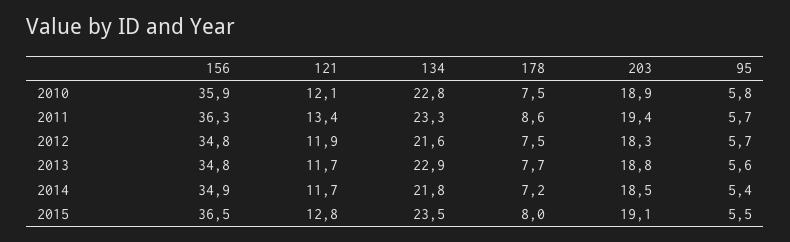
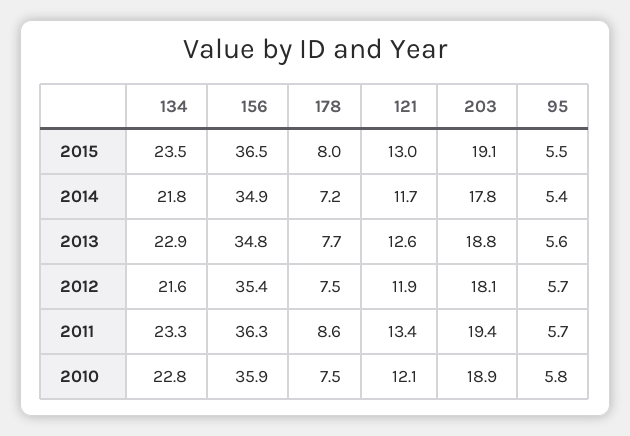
  {
    "156": {
      "2010": 35.9,
      "2011": 36.3,
-     "2012": 34.8,
+     "2012": 35.4,
      "2013": 34.8,
      "2014": 34.9,
      "2015": 36.5
    },
    "121": {
      "2010": 12.1,
      "2011": 13.4,
      "2012": 11.9,
-     "2013": 11.7,
+     "2013": 12.6,
      "2014": 11.7,
-     "2015": 12.8
+     "2015": 13
    },
    "134": {
      "2010": 22.8,
      "2011": 23.3,
      "2012": 21.6,
      "2013": 22.9,
      "2014": 21.8,
      "2015": 23.5
    },
    "178": {
      "2010": 7.5,
      "2011": 8.6,
      "2012": 7.5,
      "2013": 7.7,
      "2014": 7.2,
      "2015": 8
    },
    "203": {
      "2010": 18.9,
      "2011": 19.4,
-     "2012": 18.3,
+     "2012": 18.1,
      "2013": 18.8,
-     "2014": 18.5,
+     "2014": 17.8,
      "2015": 19.1
    },
    "95": {
      "2010": 5.8,
      "2011": 5.7,
      "2012": 5.7,
      "2013": 5.6,
      "2014": 5.4,
      "2015": 5.5
    }
  }

